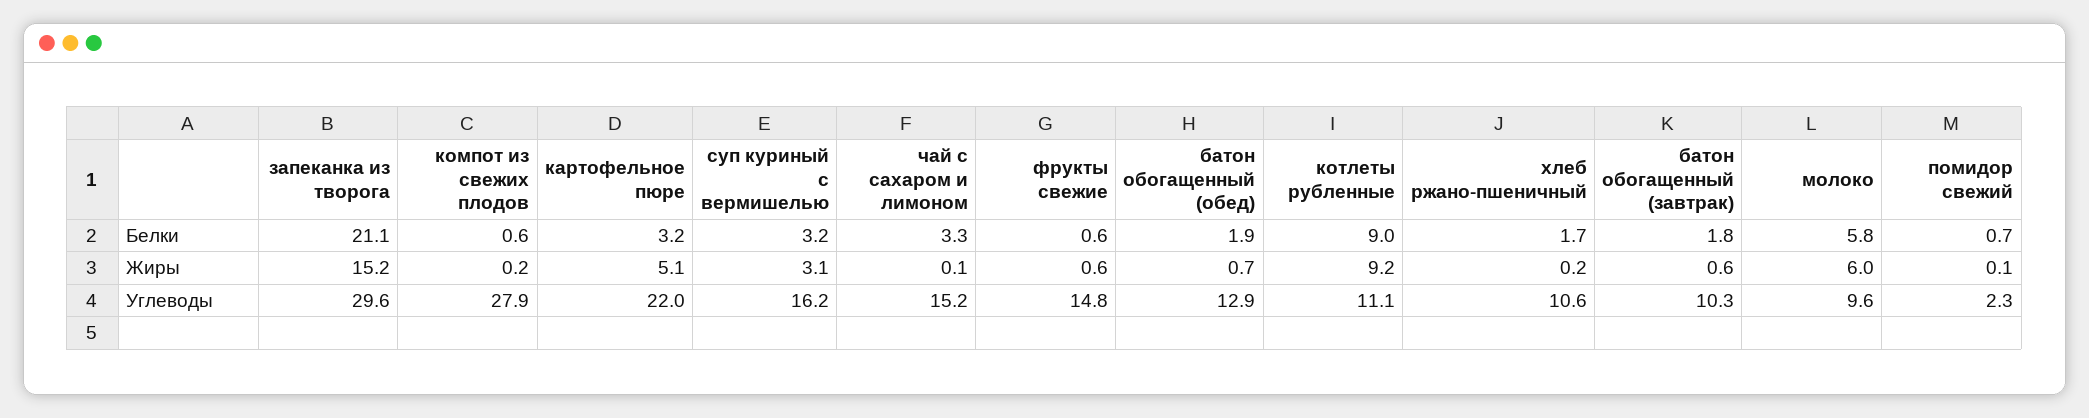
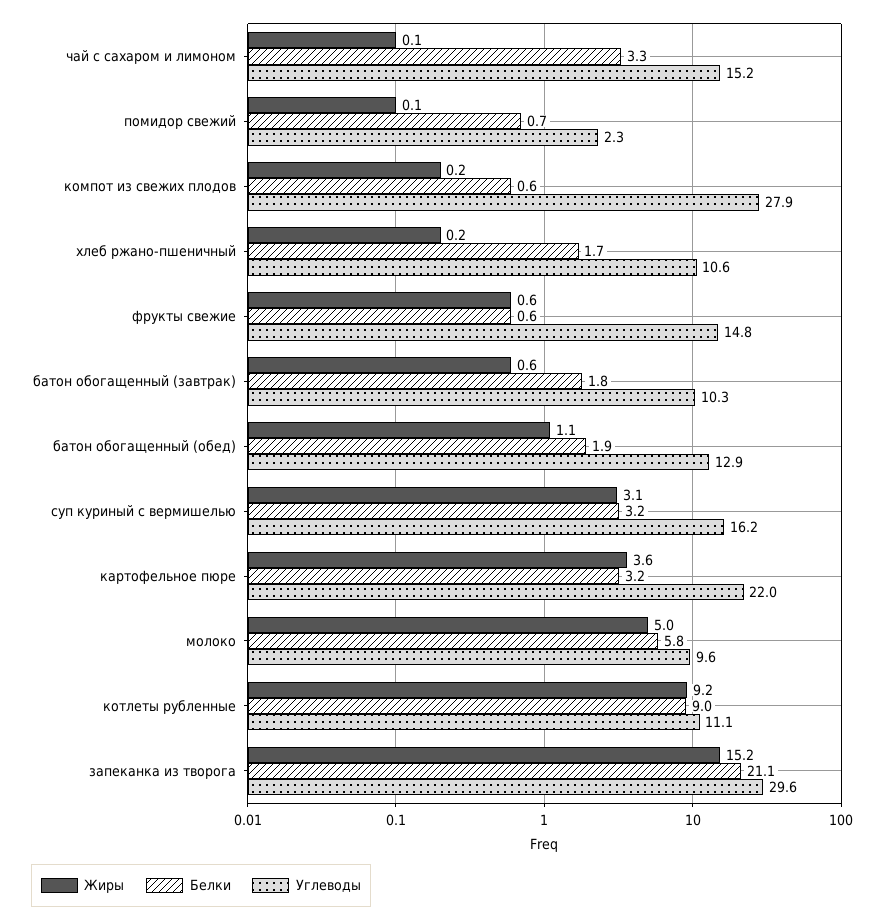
  {
    "Белки": {
      "запеканка из творога": 21.1,
      "компот из свежих плодов": 0.6,
      "картофельное пюре": 3.2,
      "суп куриный с вермишелью": 3.2,
      "чай с сахаром и лимоном": 3.3,
      "фрукты свежие": 0.6,
      "батон обогащенный (обед)": 1.9,
      "котлеты рубленные": 9,
      "хлеб ржано-пшеничный": 1.7,
      "батон обогащенный (завтрак)": 1.8,
      "молоко": 5.8,
      "помидор свежий": 0.7
    },
    "Жиры": {
      "запеканка из творога": 15.2,
      "компот из свежих плодов": 0.2,
-     "картофельное пюре": 5.1,
+     "картофельное пюре": 3.6,
      "суп куриный с вермишелью": 3.1,
      "чай с сахаром и лимоном": 0.1,
      "фрукты свежие": 0.6,
-     "батон обогащенный (обед)": 0.7,
+     "батон обогащенный (обед)": 1.1,
      "котлеты рубленные": 9.2,
      "хлеб ржано-пшеничный": 0.2,
      "батон обогащенный (завтрак)": 0.6,
-     "молоко": 6,
+     "молоко": 5,
      "помидор свежий": 0.1
    },
    "Углеводы": {
      "запеканка из творога": 29.6,
      "компот из свежих плодов": 27.9,
      "картофельное пюре": 22,
      "суп куриный с вермишелью": 16.2,
      "чай с сахаром и лимоном": 15.2,
      "фрукты свежие": 14.8,
      "батон обогащенный (обед)": 12.9,
      "котлеты рубленные": 11.1,
      "хлеб ржано-пшеничный": 10.6,
      "батон обогащенный (завтрак)": 10.3,
      "молоко": 9.6,
      "помидор свежий": 2.3
    }
  }

